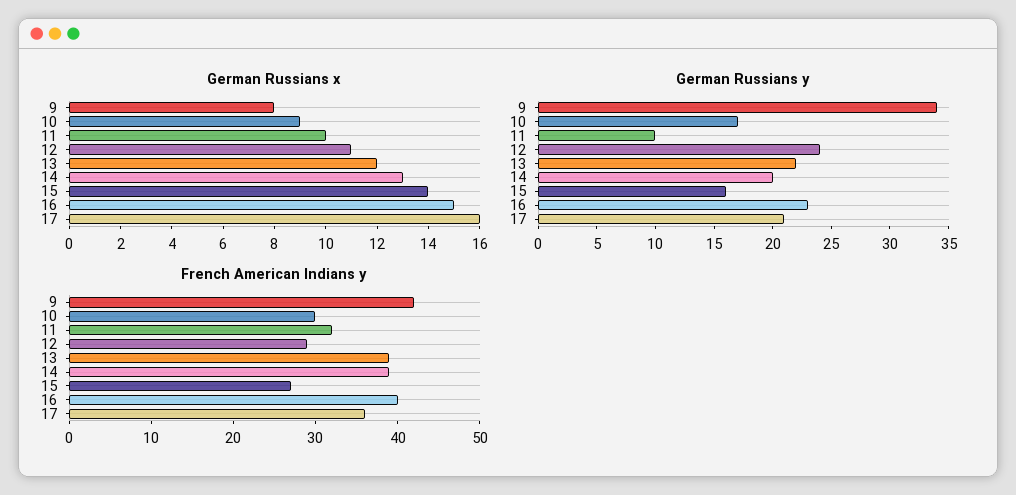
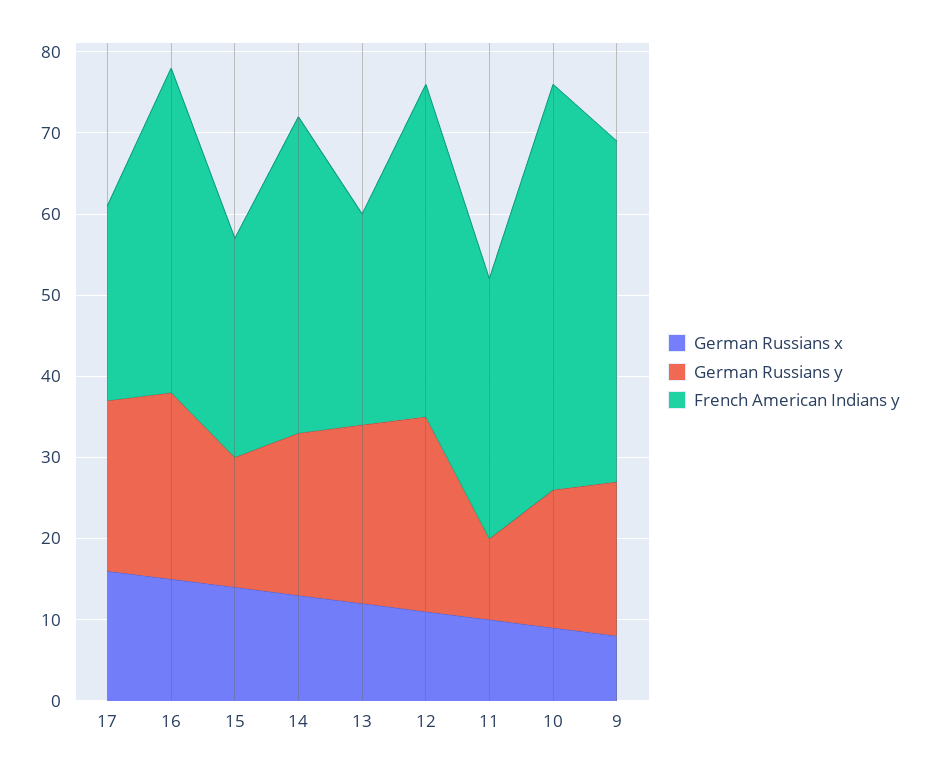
  {
    "German Russians x": {
      "9": 8,
      "10": 9,
      "11": 10,
      "12": 11,
      "13": 12,
      "14": 13,
      "15": 14,
      "16": 15,
      "17": 16
    },
    "German Russians y": {
-     "9": 34,
+     "9": 19,
      "10": 17,
      "11": 10,
      "12": 24,
      "13": 22,
      "14": 20,
      "15": 16,
      "16": 23,
      "17": 21
    },
    "French American Indians y": {
      "9": 42,
-     "10": 30,
+     "10": 50,
      "11": 32,
-     "12": 29,
+     "12": 41,
-     "13": 39,
+     "13": 26,
      "14": 39,
      "15": 27,
      "16": 40,
-     "17": 36
+     "17": 24
    }
  }

